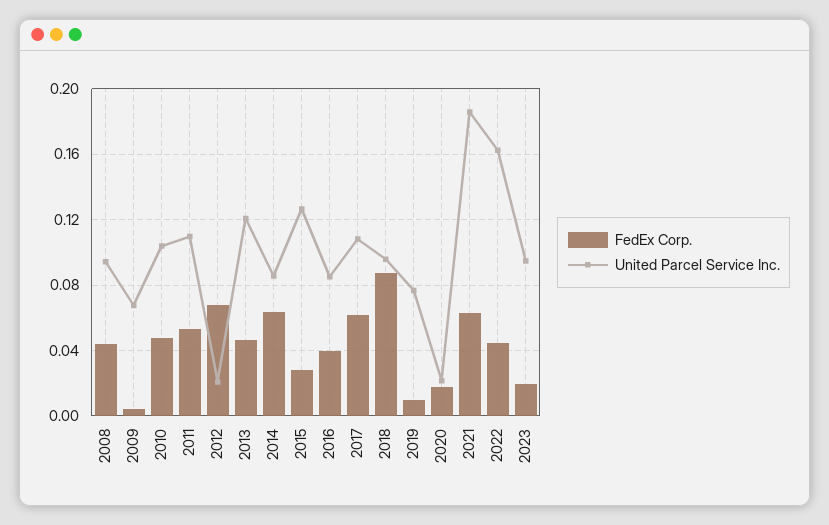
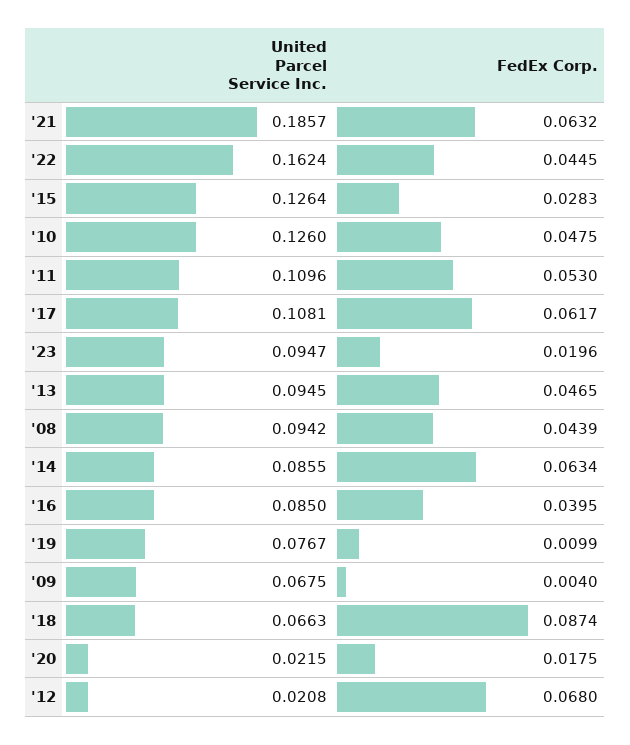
  {
    "FedEx Corp.": {
      "2008": 0.0439,
      "2009": 0.004,
      "2010": 0.0475,
      "2011": 0.053,
      "2012": 0.068,
      "2013": 0.0465,
      "2014": 0.0634,
      "2015": 0.0283,
      "2016": 0.0395,
      "2017": 0.0617,
      "2018": 0.0874,
      "2019": 0.0099,
      "2020": 0.0175,
      "2021": 0.0632,
      "2022": 0.0445,
      "2023": 0.0196
    },
    "United Parcel Service Inc.": {
      "2008": 0.0942,
      "2009": 0.0675,
-     "2010": 0.105,
+     "2010": 0.126,
      "2011": 0.1096,
      "2012": 0.0208,
-     "2013": 0.12,
+     "2013": 0.0945,
      "2014": 0.0855,
      "2015": 0.1264,
      "2016": 0.085,
      "2017": 0.1081,
-     "2018": 0.095,
+     "2018": 0.0663,
      "2019": 0.0767,
      "2020": 0.0215,
      "2021": 0.1857,
      "2022": 0.1624,
      "2023": 0.0947
    }
  }

